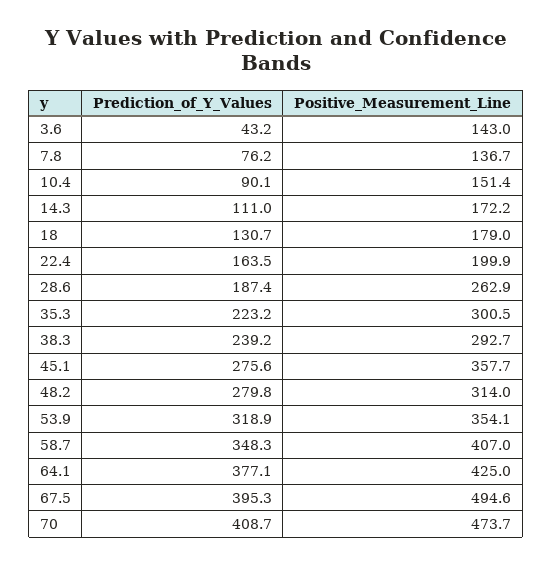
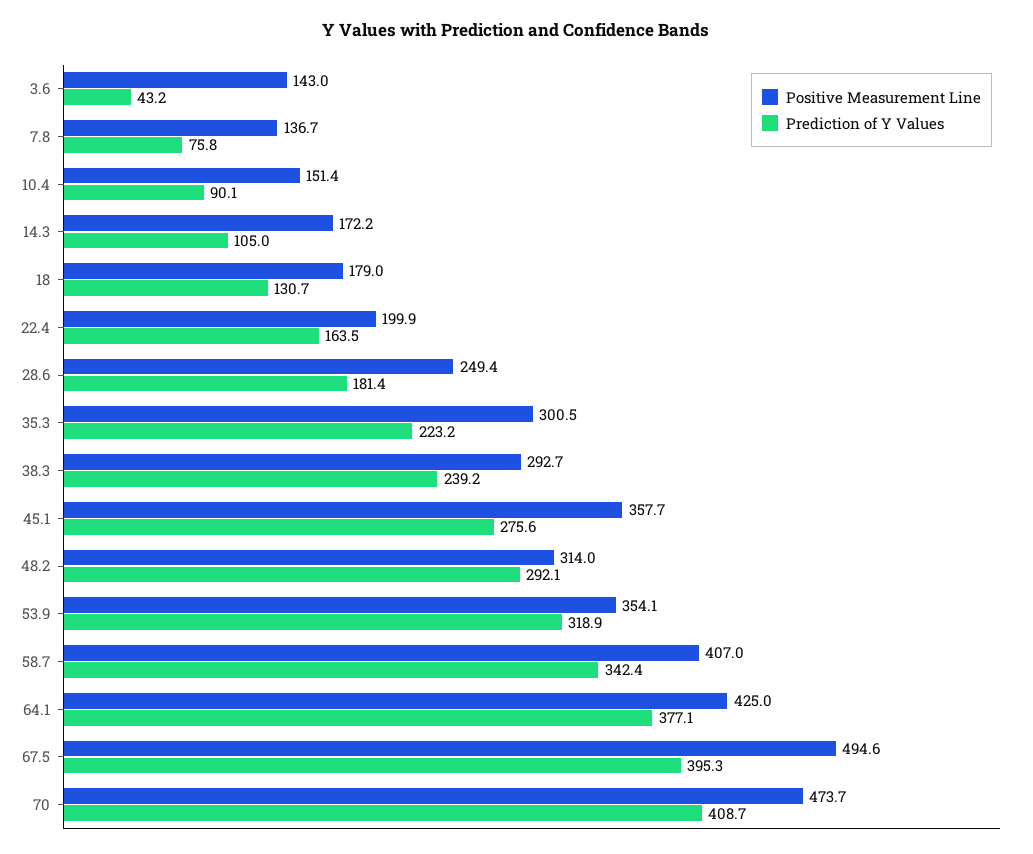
  {
    "Prediction_of_Y_Values": {
      "3.6": 43.2,
-     "7.8": 76.2,
+     "7.8": 75.8,
      "10.4": 90.1,
-     "14.3": 111,
+     "14.3": 105,
      "18": 130.7,
      "22.4": 163.5,
-     "28.6": 187.4,
+     "28.6": 181.4,
      "35.3": 223.2,
      "38.3": 239.2,
      "45.1": 275.6,
-     "48.2": 279.8,
+     "48.2": 292.1,
      "53.9": 318.9,
-     "58.7": 348.3,
+     "58.7": 342.4,
      "64.1": 377.1,
      "67.5": 395.3,
      "70": 408.7
    },
    "Positive_Measurement_Line": {
      "3.6": 143,
      "7.8": 136.7,
      "10.4": 151.4,
      "14.3": 172.2,
      "18": 179,
      "22.4": 199.9,
-     "28.6": 262.9,
+     "28.6": 249.4,
      "35.3": 300.5,
      "38.3": 292.7,
      "45.1": 357.7,
      "48.2": 314,
      "53.9": 354.1,
      "58.7": 407,
      "64.1": 425,
      "67.5": 494.6,
      "70": 473.7
    }
  }

